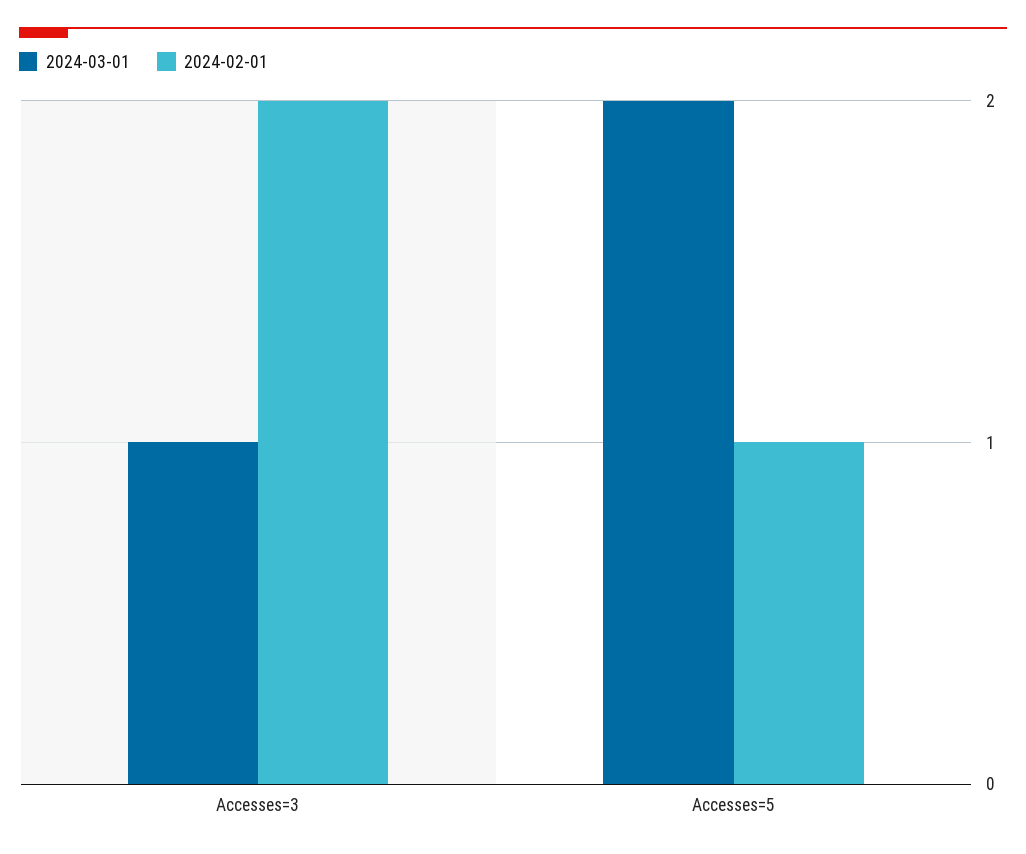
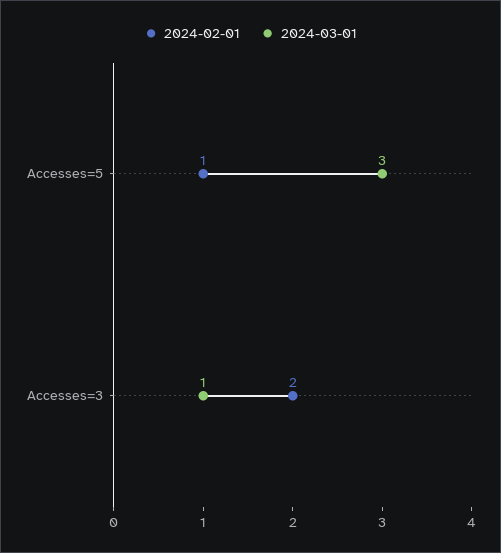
  {
    "2024-03-01": {
      "Accesses=3": 1,
-     "Accesses=5": 2
+     "Accesses=5": 3
    },
    "2024-02-01": {
      "Accesses=3": 2,
      "Accesses=5": 1
    }
  }

